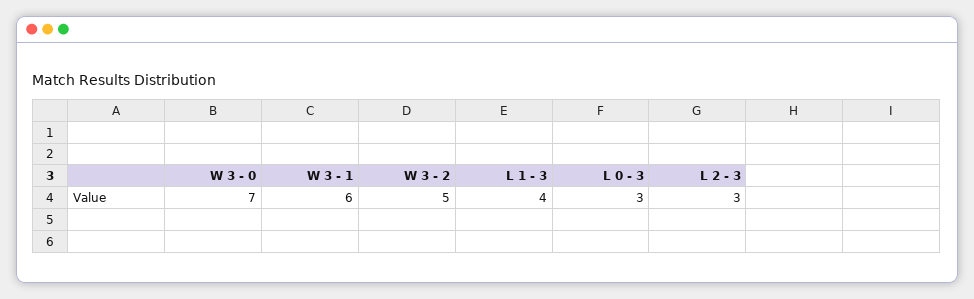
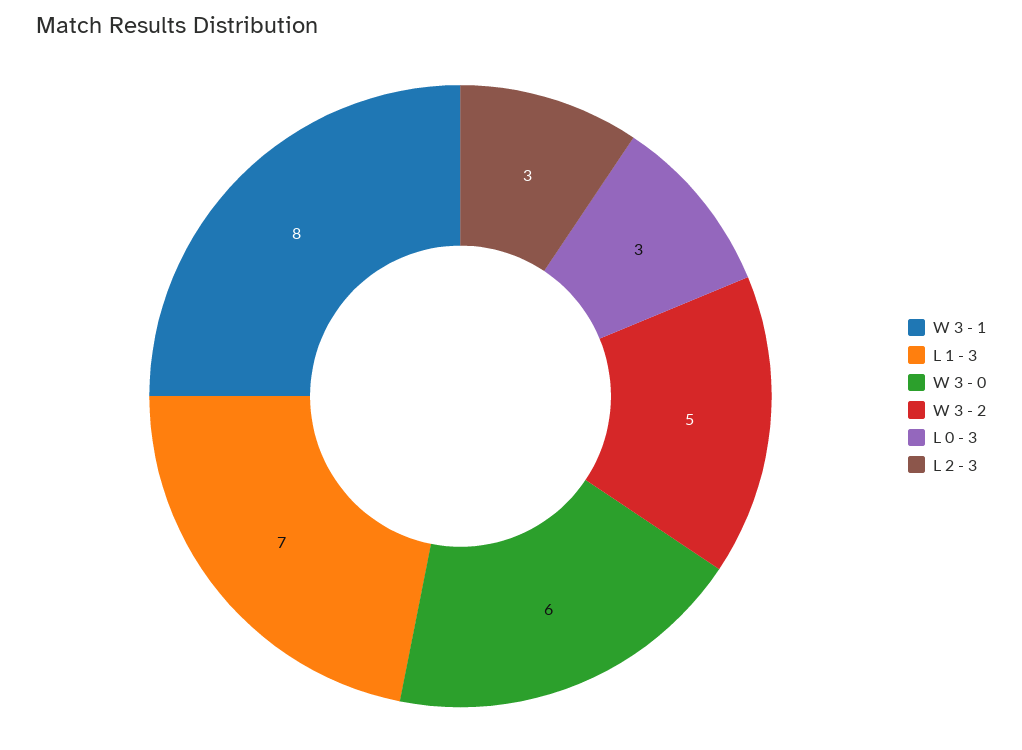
  {
-   "W 3 - 0": 7,
+   "W 3 - 0": 6,
-   "W 3 - 1": 6,
+   "W 3 - 1": 8,
    "W 3 - 2": 5,
-   "L 1 - 3": 4,
+   "L 1 - 3": 7,
    "L 0 - 3": 3,
    "L 2 - 3": 3
  }

